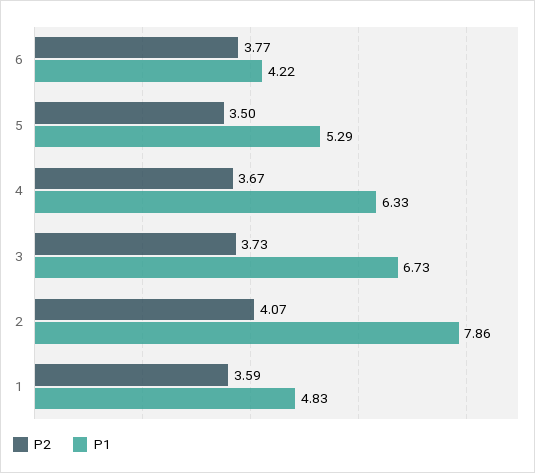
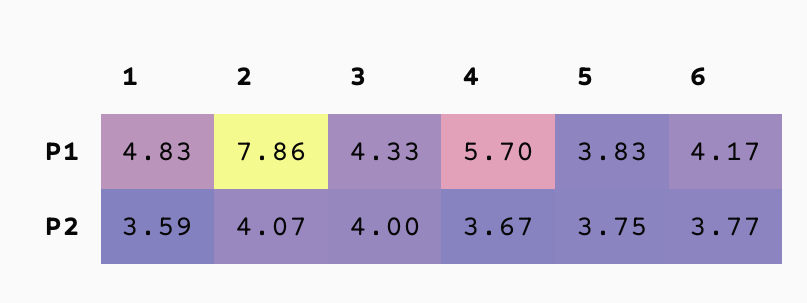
  {
    "P2": {
      "6": 3.77,
-     "5": 3.5,
+     "5": 3.75,
      "4": 3.67,
-     "3": 3.73,
+     "3": 4,
      "2": 4.07,
      "1": 3.59
    },
    "P1": {
-     "6": 4.22,
+     "6": 4.17,
-     "5": 5.29,
+     "5": 3.83,
-     "4": 6.33,
+     "4": 5.7,
-     "3": 6.73,
+     "3": 4.33,
      "2": 7.86,
      "1": 4.83
    }
  }

